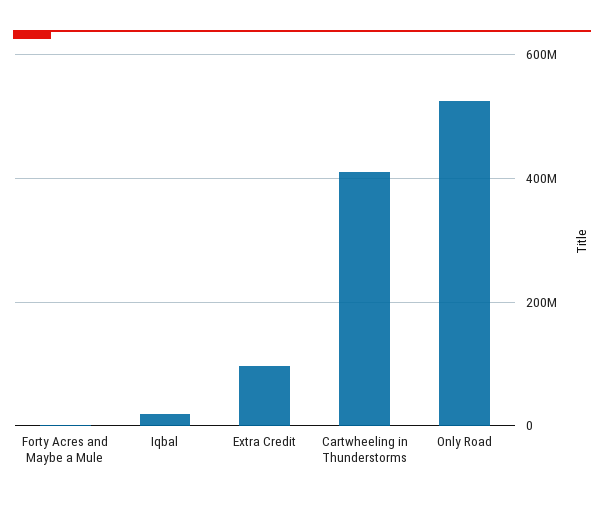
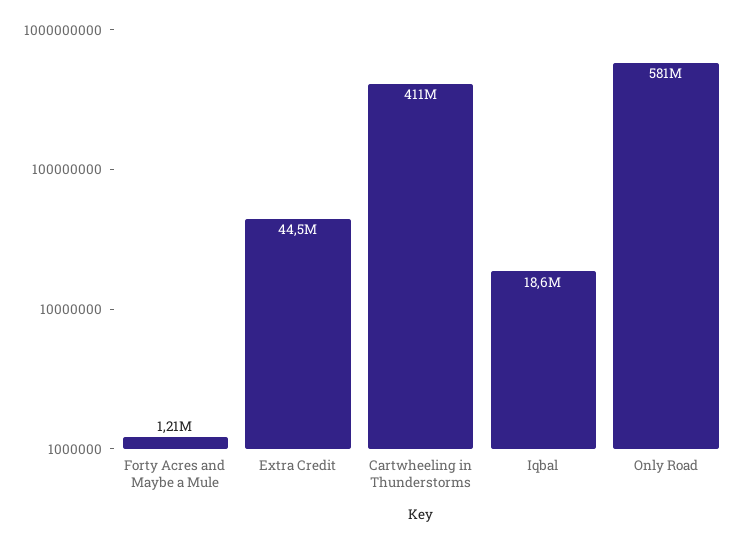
  {
    "Forty Acres and Maybe a Mule": 1210000,
    "Iqbal": 18600000,
-   "Extra Credit": 100000000,
+   "Extra Credit": 44500000,
    "Cartwheeling in Thunderstorms": 411000000,
-   "Only Road": 520000000
+   "Only Road": 581000000
  }

